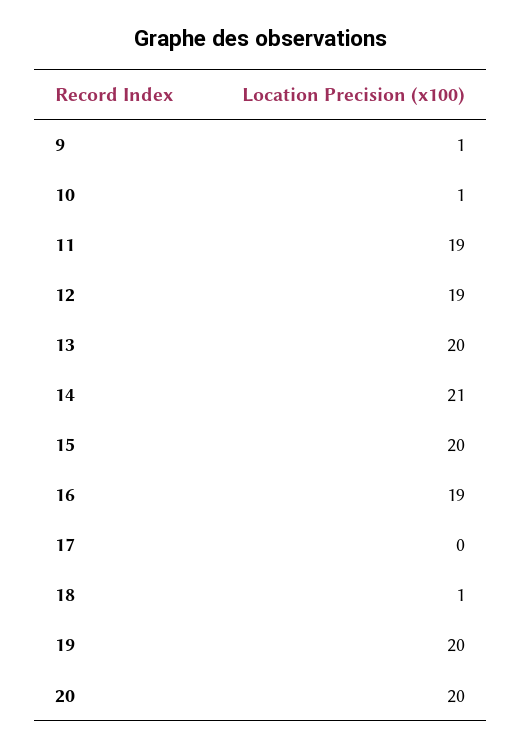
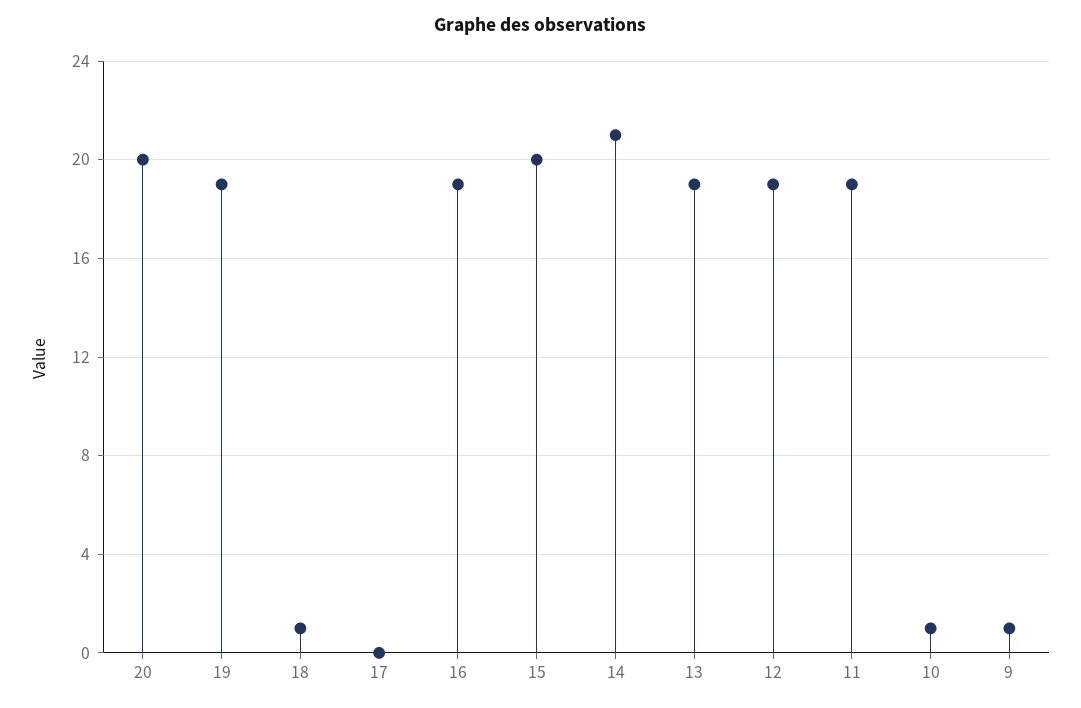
  {
    "9": 1,
    "10": 1,
    "11": 19,
    "12": 19,
-   "13": 20,
+   "13": 19,
    "14": 21,
    "15": 20,
    "16": 19,
    "17": 0,
    "18": 1,
-   "19": 20,
+   "19": 19,
    "20": 20
  }

